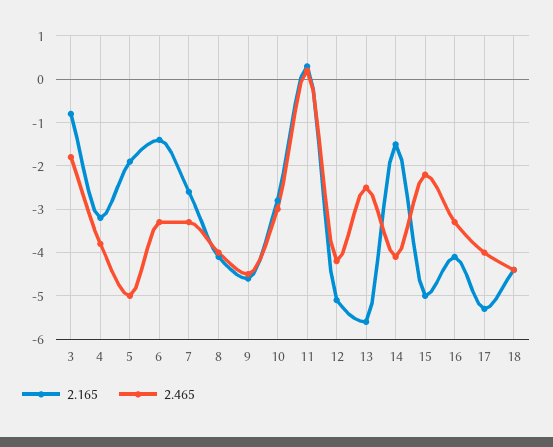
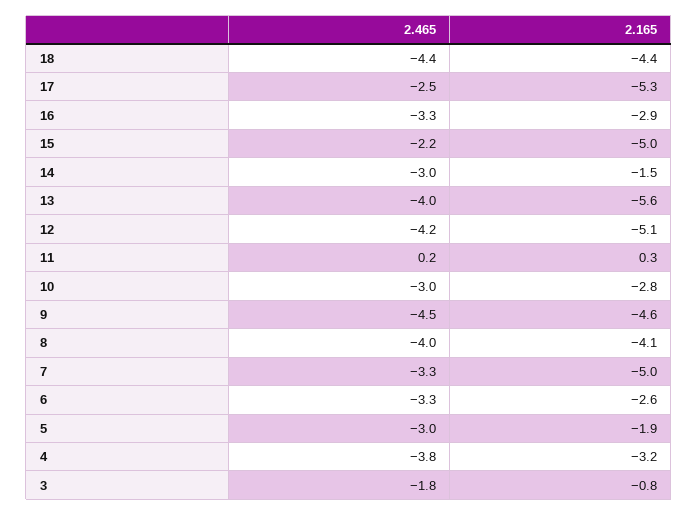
  {
    "2.165": {
      "3": -0.8,
      "4": -3.2,
      "5": -1.9,
-     "6": -1.5,
+     "6": -2.6,
-     "7": -2.5,
+     "7": -5,
      "8": -4.1,
      "9": -4.6,
      "10": -2.8,
      "11": 0.3,
      "12": -5.1,
      "13": -5.6,
      "14": -1.5,
      "15": -5,
-     "16": -4,
+     "16": -2.9,
      "17": -5.3,
      "18": -4.4
    },
    "2.465": {
      "3": -1.8,
      "4": -3.8,
-     "5": -5,
+     "5": -3,
      "6": -3.3,
      "7": -3.3,
      "8": -4,
      "9": -4.5,
      "10": -3,
      "11": 0.2,
      "12": -4.2,
-     "13": -2.5,
+     "13": -4,
-     "14": -4,
+     "14": -3,
      "15": -2.2,
      "16": -3.3,
-     "17": -4,
+     "17": -2.5,
      "18": -4.4
    }
  }

